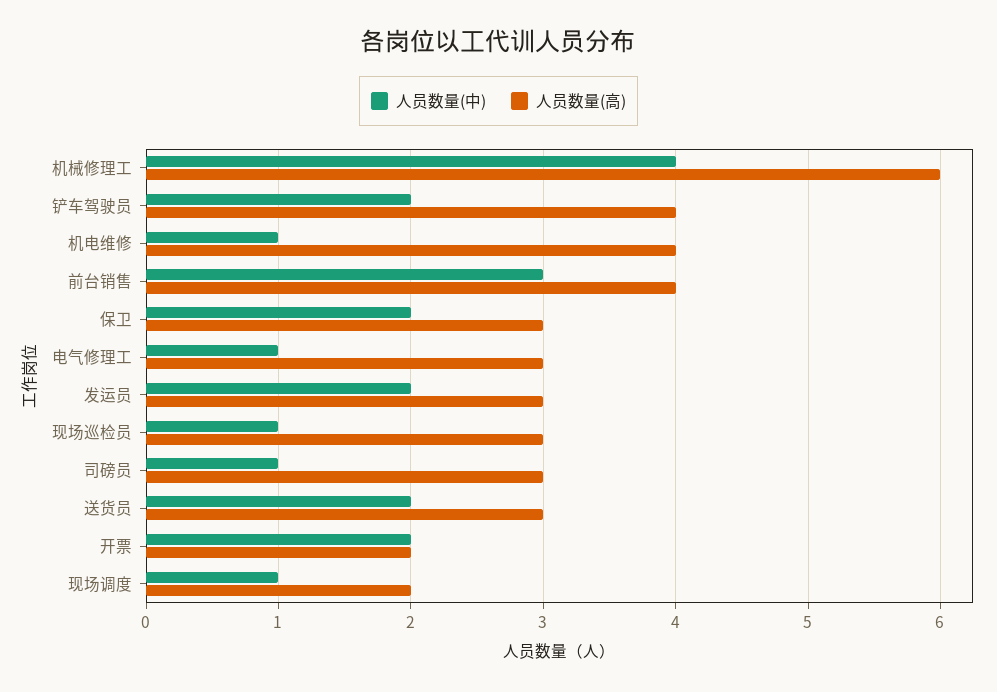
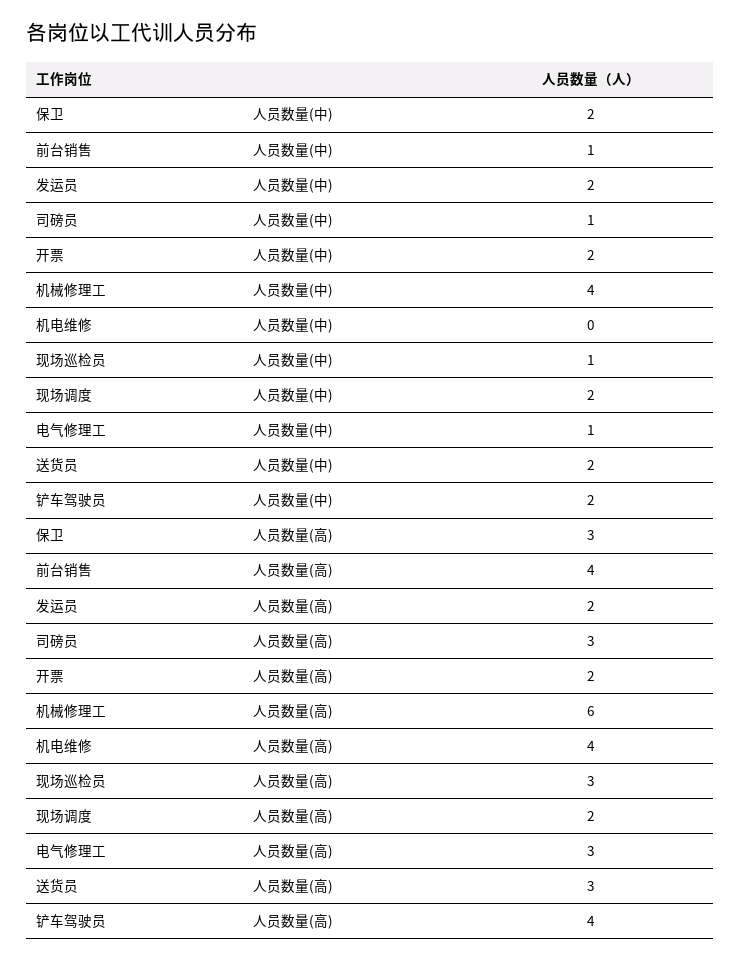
  {
    "人员数量(中)": {
      "机械修理工": 4,
      "铲车驾驶员": 2,
-     "机电维修": 1,
+     "机电维修": 0,
-     "前台销售": 3,
+     "前台销售": 1,
      "保卫": 2,
      "电气修理工": 1,
      "发运员": 2,
      "现场巡检员": 1,
      "司磅员": 1,
      "送货员": 2,
      "开票": 2,
-     "现场调度": 1
+     "现场调度": 2
    },
    "人员数量(高)": {
      "机械修理工": 6,
      "铲车驾驶员": 4,
      "机电维修": 4,
      "前台销售": 4,
      "保卫": 3,
      "电气修理工": 3,
-     "发运员": 3,
+     "发运员": 2,
      "现场巡检员": 3,
      "司磅员": 3,
      "送货员": 3,
      "开票": 2,
      "现场调度": 2
    }
  }

